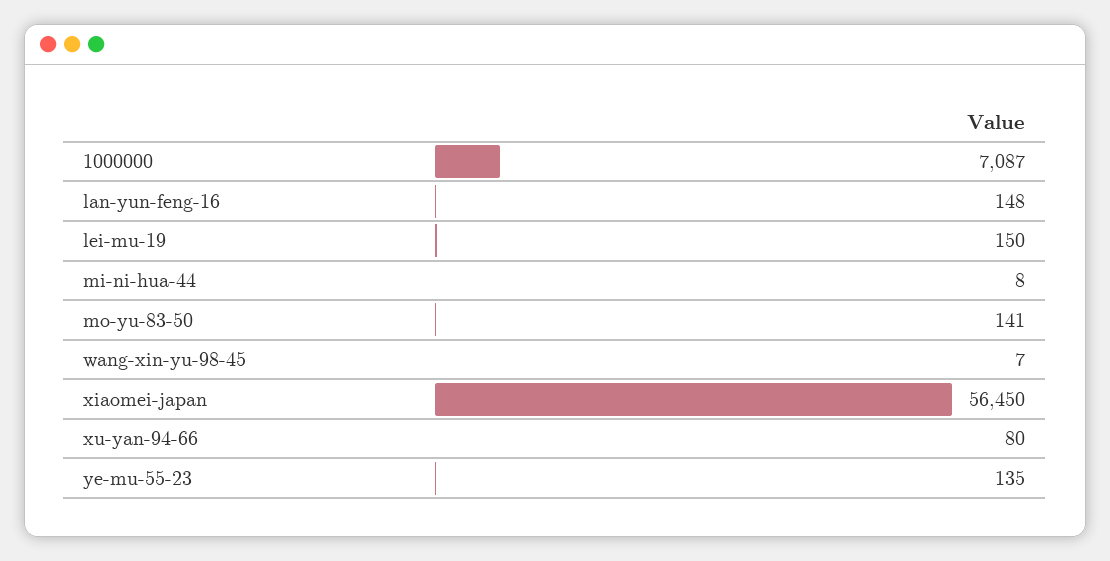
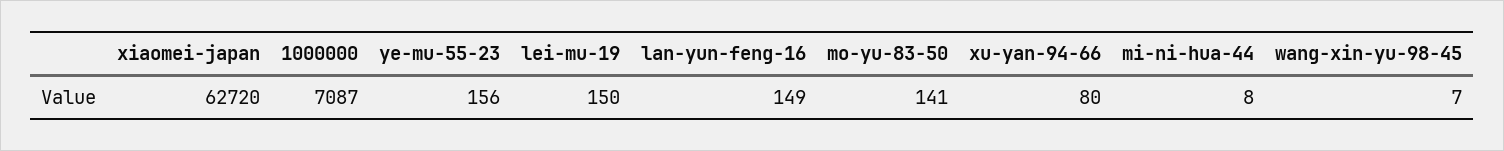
  {
    "1000000": 7087,
-   "lan-yun-feng-16": 148,
+   "lan-yun-feng-16": 149,
    "lei-mu-19": 150,
    "mi-ni-hua-44": 8,
    "mo-yu-83-50": 141,
    "wang-xin-yu-98-45": 7,
-   "xiaomei-japan": 56450,
+   "xiaomei-japan": 62720,
    "xu-yan-94-66": 80,
-   "ye-mu-55-23": 135
+   "ye-mu-55-23": 156
  }

